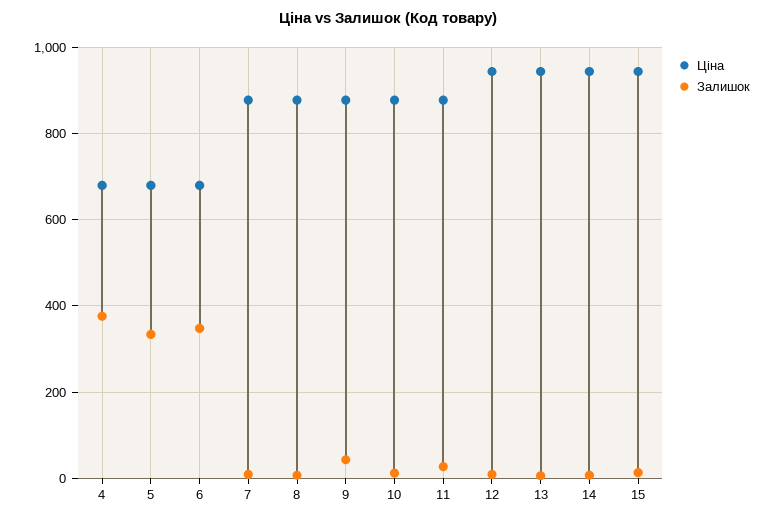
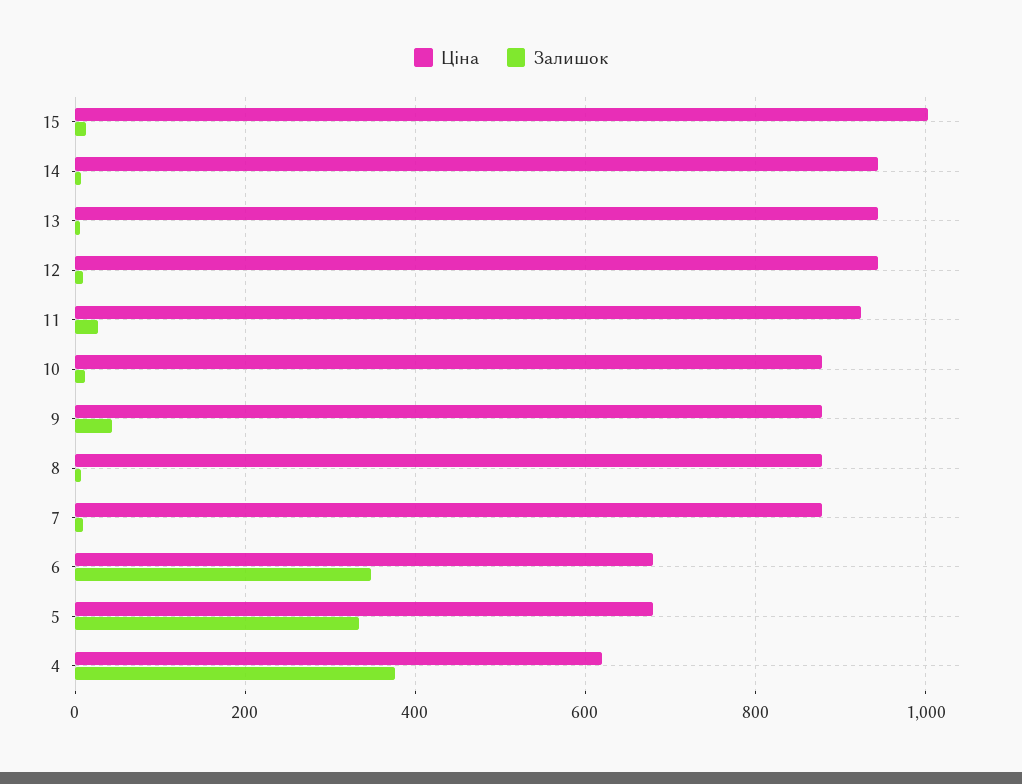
  {
    "Ціна": {
-     "4": 680,
+     "4": 620,
      "5": 680,
      "6": 680,
      "7": 880,
      "8": 880,
      "9": 880,
      "10": 880,
-     "11": 880,
+     "11": 920,
      "12": 940,
      "13": 940,
      "14": 940,
-     "15": 940
+     "15": 1000
    },
    "Залишок": {
      "4": 380,
      "5": 340,
      "6": 340,
      "7": 0,
      "8": 0,
      "9": 40,
      "10": 20,
      "11": 20,
      "12": 0,
      "13": 0,
      "14": 0,
      "15": 20
    }
  }

